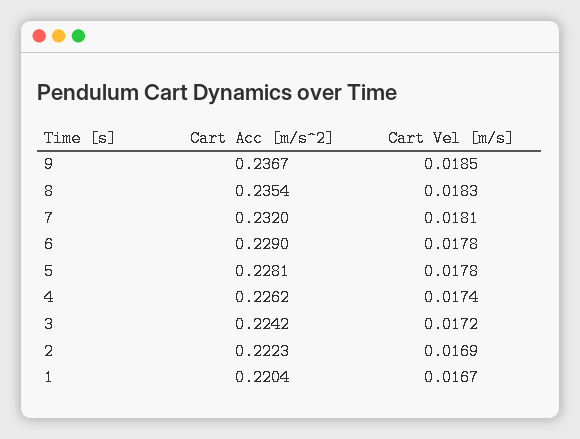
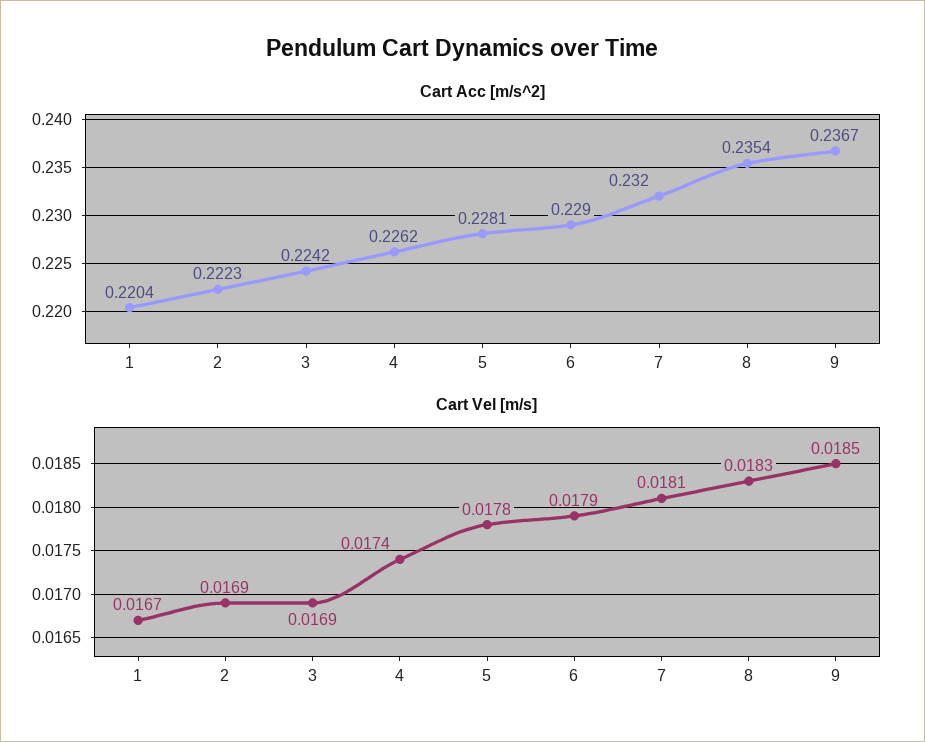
  {
    "Cart Acc [m/s^2]": {
      "9": 0.2367,
      "8": 0.2354,
      "7": 0.232,
      "6": 0.229,
      "5": 0.2281,
      "4": 0.2262,
      "3": 0.2242,
      "2": 0.2223,
      "1": 0.2204
    },
    "Cart Vel [m/s]": {
      "9": 0.0185,
      "8": 0.0183,
      "7": 0.0181,
-     "6": 0.0178,
+     "6": 0.0179,
      "5": 0.0178,
      "4": 0.0174,
-     "3": 0.0172,
+     "3": 0.0169,
      "2": 0.0169,
      "1": 0.0167
    }
  }

